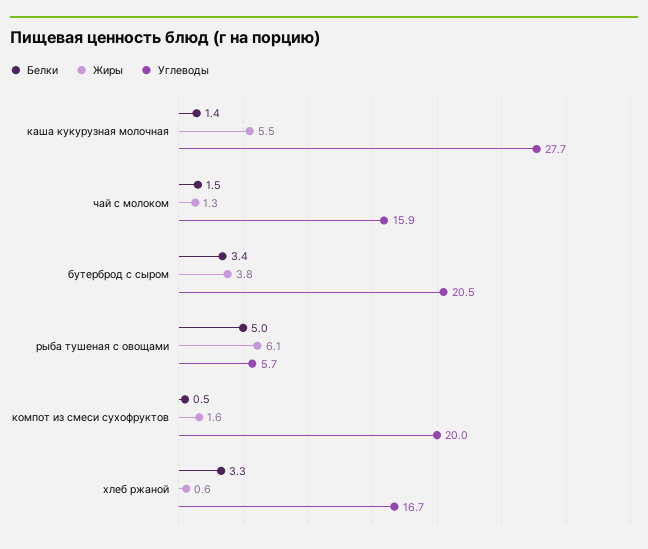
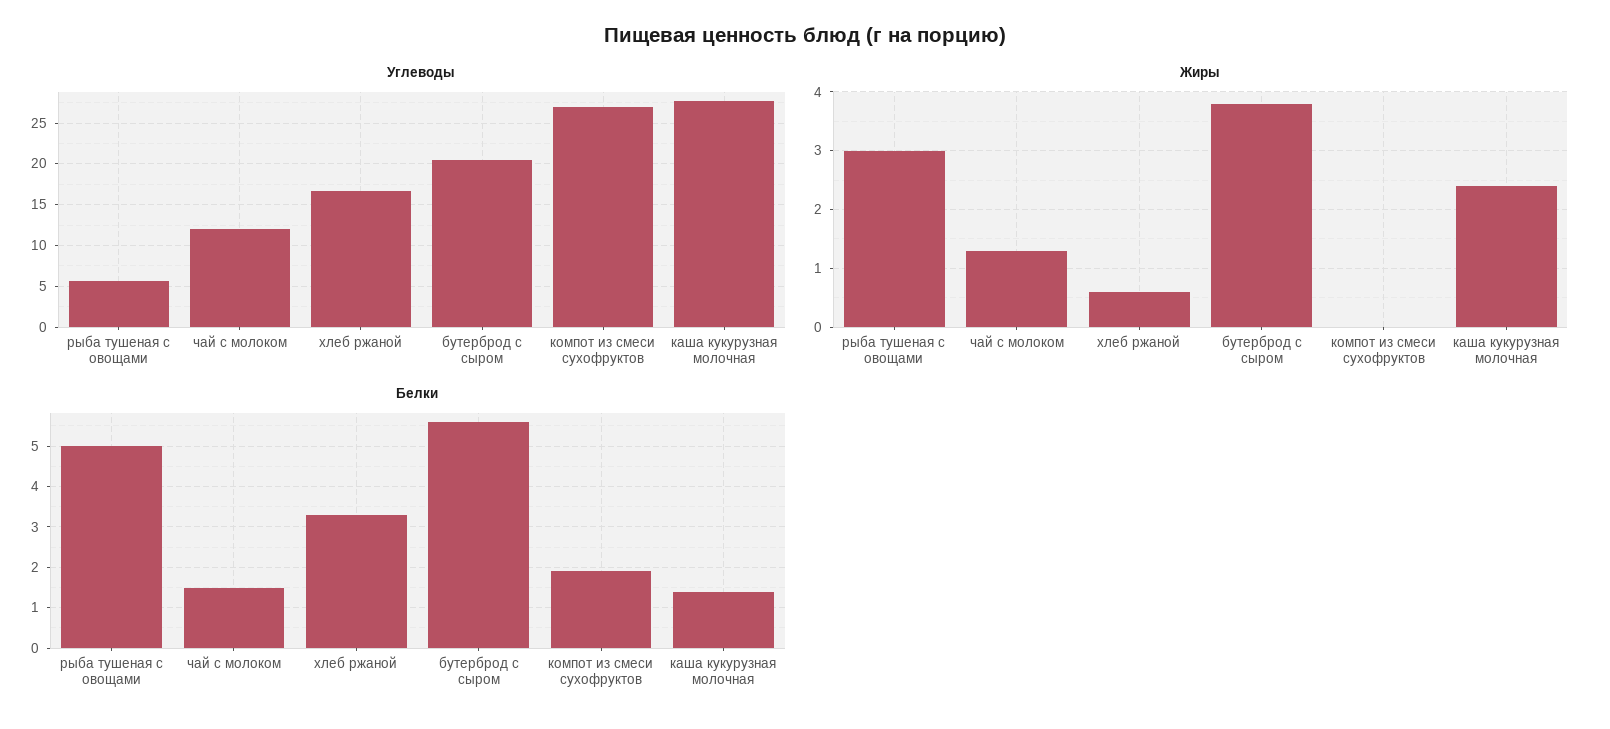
  {
    "Белки": {
      "каша кукурузная молочная": 1.4,
      "чай с молоком": 1.5,
-     "бутерброд с сыром": 3.4,
+     "бутерброд с сыром": 5.5,
      "рыба тушеная с овощами": 5,
-     "компот из смеси сухофруктов": 0.5,
+     "компот из смеси сухофруктов": 2,
      "хлеб ржаной": 3.3
    },
    "Жиры": {
-     "каша кукурузная молочная": 5.5,
+     "каша кукурузная молочная": 2.5,
      "чай с молоком": 1.3,
      "бутерброд с сыром": 3.8,
-     "рыба тушеная с овощами": 6.1,
+     "рыба тушеная с овощами": 3,
-     "компот из смеси сухофруктов": 1.6,
+     "компот из смеси сухофруктов": 0,
      "хлеб ржаной": 0.6
    },
    "Углеводы": {
      "каша кукурузная молочная": 27.7,
-     "чай с молоком": 15.9,
+     "чай с молоком": 12,
      "бутерброд с сыром": 20.5,
      "рыба тушеная с овощами": 5.7,
-     "компот из смеси сухофруктов": 20,
+     "компот из смеси сухофруктов": 27,
      "хлеб ржаной": 16.7
    }
  }

